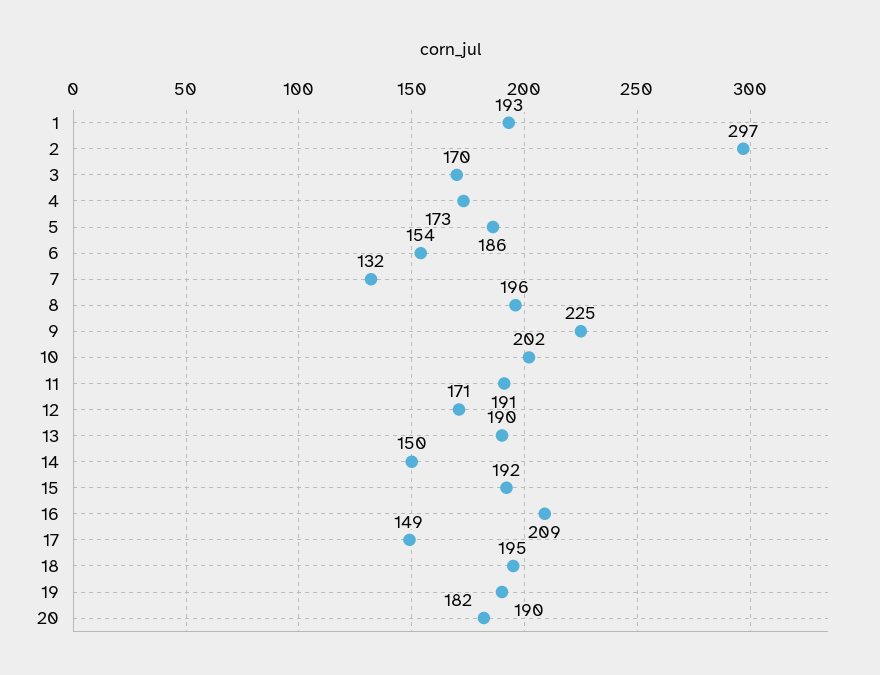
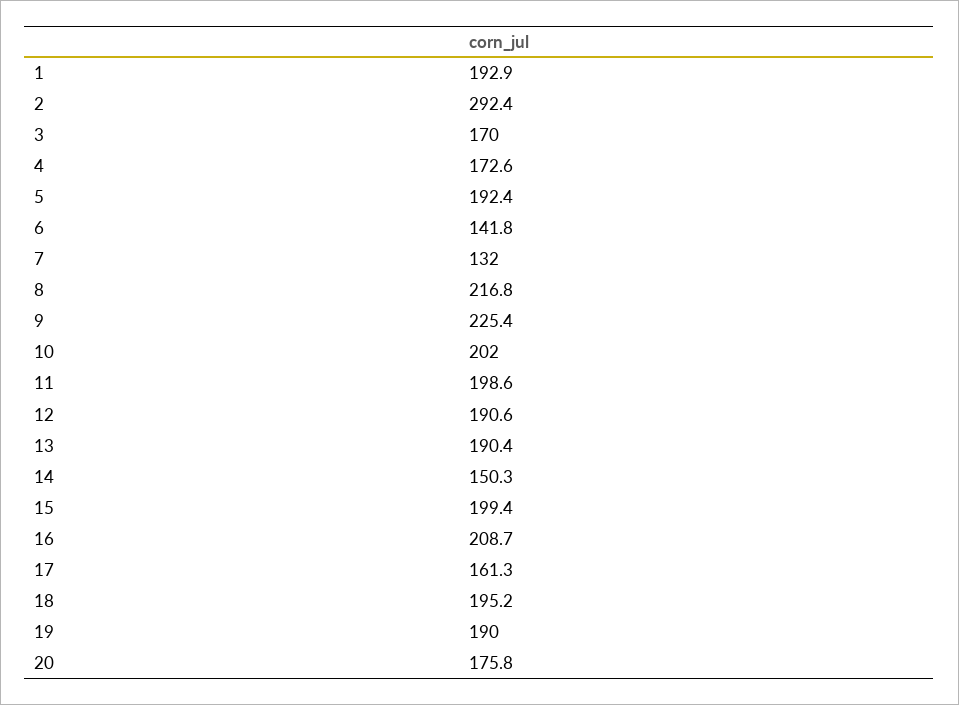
  {
    "1": 192.9,
-   "2": 297,
+   "2": 292.4,
    "3": 170,
    "4": 172.6,
-   "5": 186,
+   "5": 192.4,
-   "6": 154,
+   "6": 141.8,
    "7": 132,
-   "8": 196,
+   "8": 216.8,
    "9": 225.4,
    "10": 202,
-   "11": 191,
+   "11": 198.6,
-   "12": 171,
+   "12": 190.6,
    "13": 190.4,
    "14": 150.3,
-   "15": 192,
+   "15": 199.4,
    "16": 208.7,
-   "17": 149,
+   "17": 161.3,
    "18": 195.2,
    "19": 190,
-   "20": 182
+   "20": 175.8
  }

